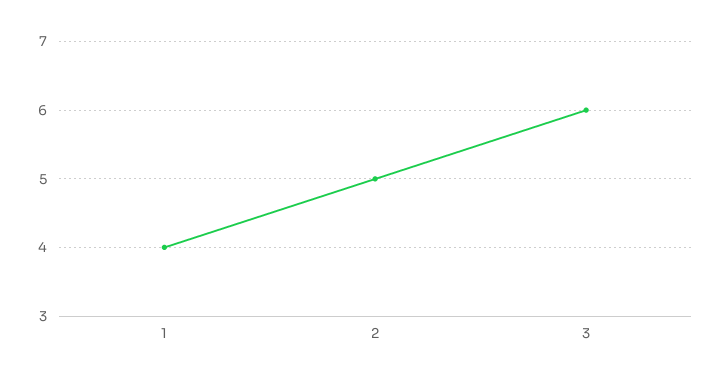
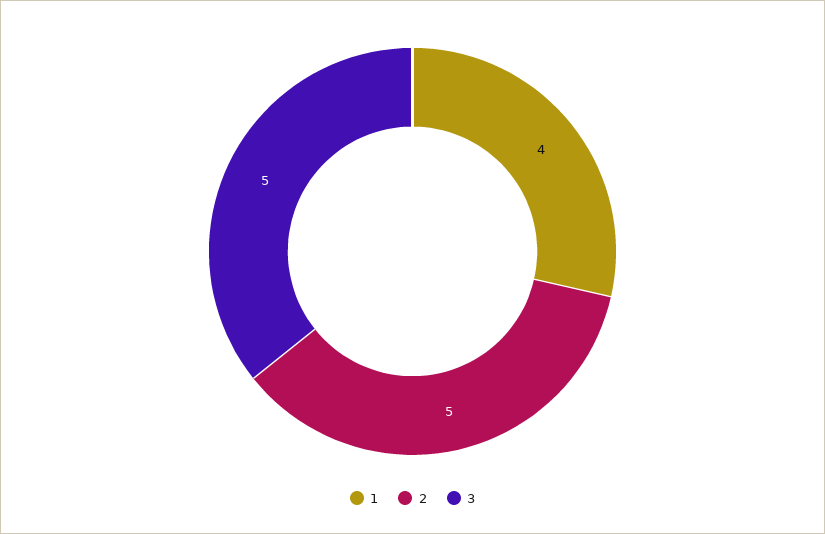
  {
    "1": 4,
    "2": 5,
-   "3": 6
+   "3": 5
  }

